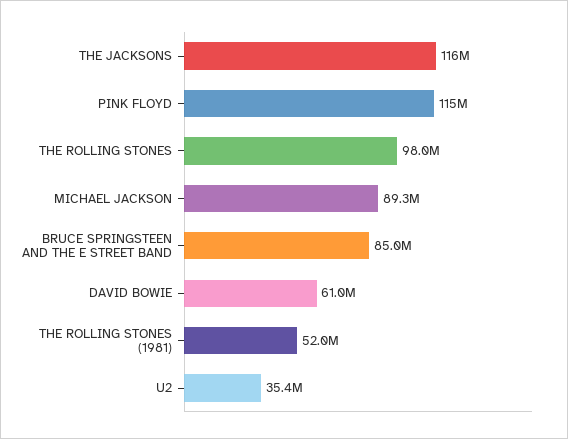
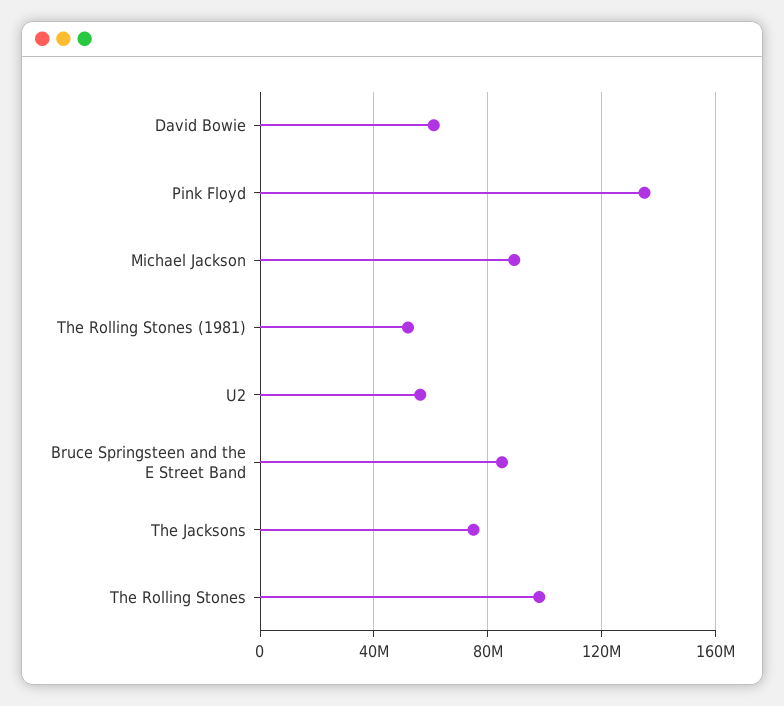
  {
-   "THE JACKSONS": 116000000,
+   "THE JACKSONS": 75000000,
-   "PINK FLOYD": 115000000,
+   "PINK FLOYD": 135000000,
    "THE ROLLING STONES": 98000000,
    "MICHAEL JACKSON": 89300000,
    "BRUCE SPRINGSTEEN AND THE E STREET BAND": 85000000,
    "DAVID BOWIE": 61000000,
    "THE ROLLING STONES (1981)": 52000000,
-   "U2": 35400000
+   "U2": 55000000
  }

